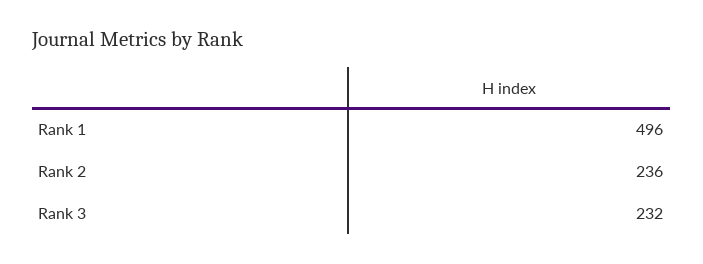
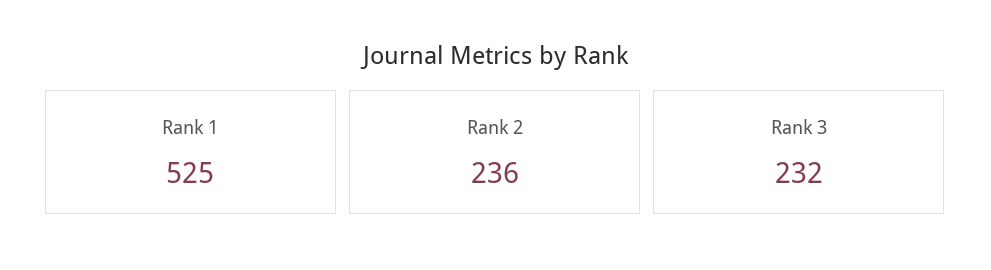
  {
-   "Rank 1": 496,
+   "Rank 1": 525,
    "Rank 2": 236,
    "Rank 3": 232
  }

